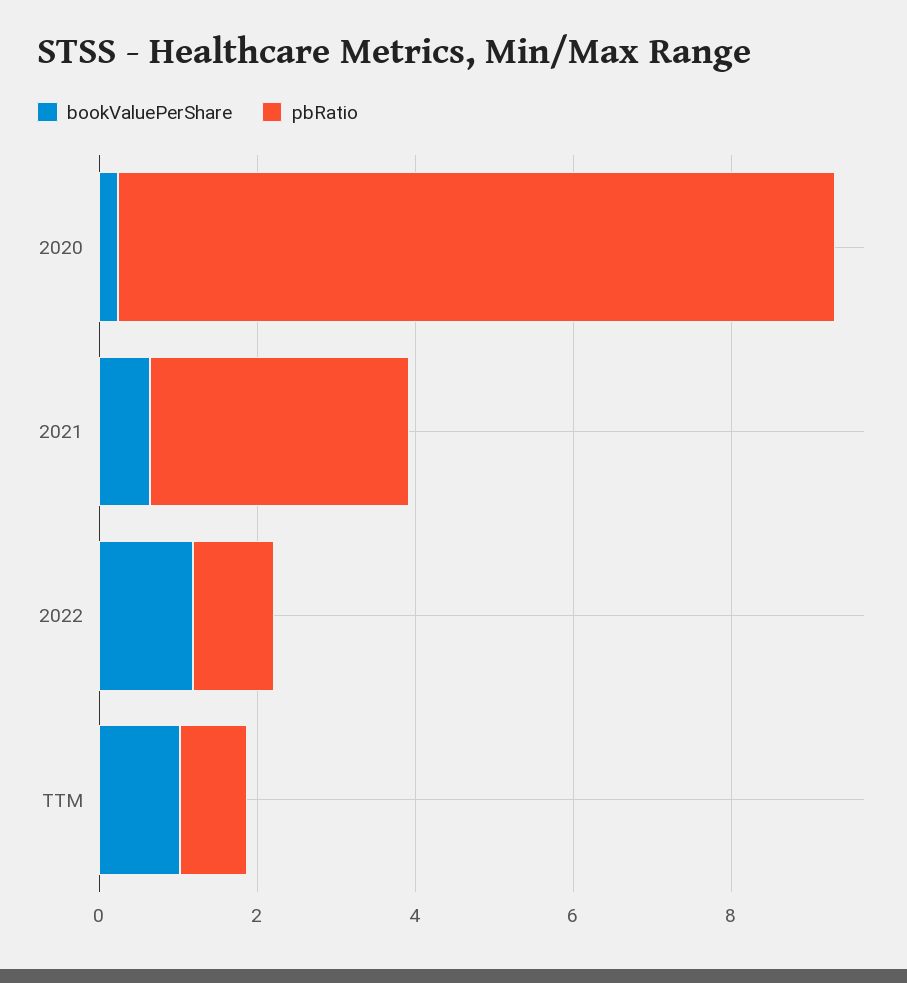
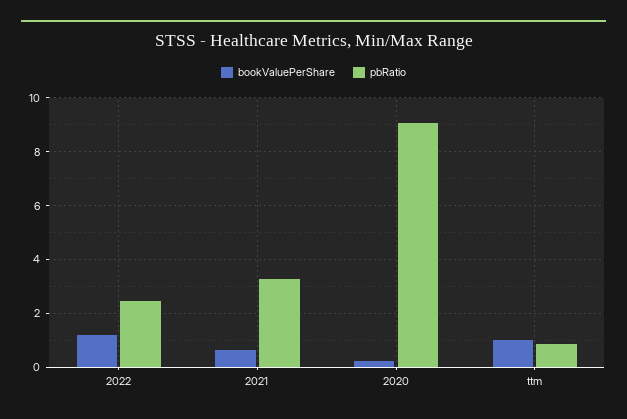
  {
    "bookValuePerShare": {
      "2020": 0.25,
      "2021": 0.75,
      "2022": 1.25,
      "TTM": 1
    },
    "pbRatio": {
      "2020": 9,
      "2021": 3.25,
-     "2022": 1,
+     "2022": 2.5,
      "TTM": 0.75
    }
  }

